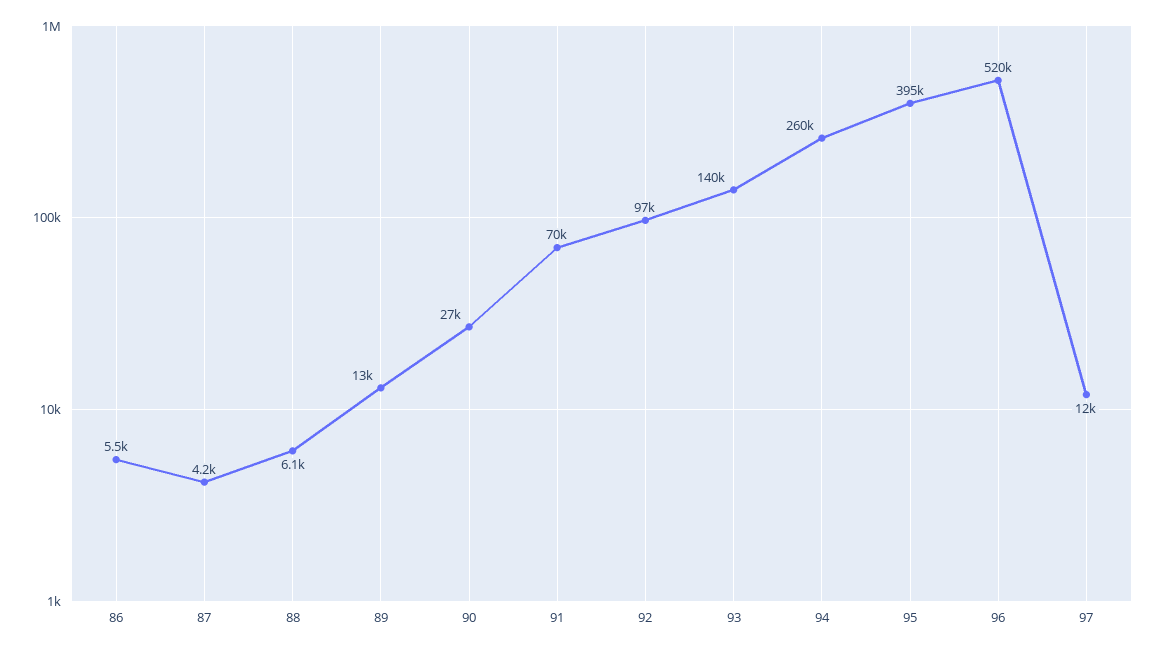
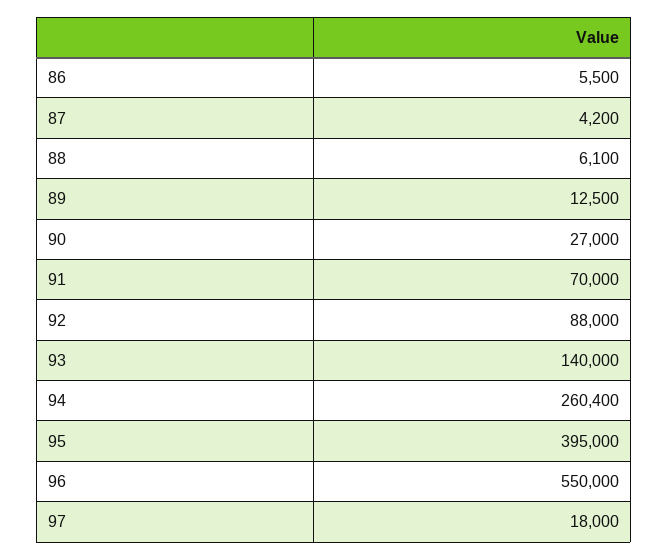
  {
    "86": 5500,
    "87": 4200,
    "88": 6100,
    "89": 12500,
    "90": 27000,
    "91": 70000,
-   "92": 97000,
+   "92": 88000,
    "93": 140000,
    "94": 260400,
    "95": 395000,
-   "96": 520000,
+   "96": 550000,
-   "97": 12000
+   "97": 18000
  }

